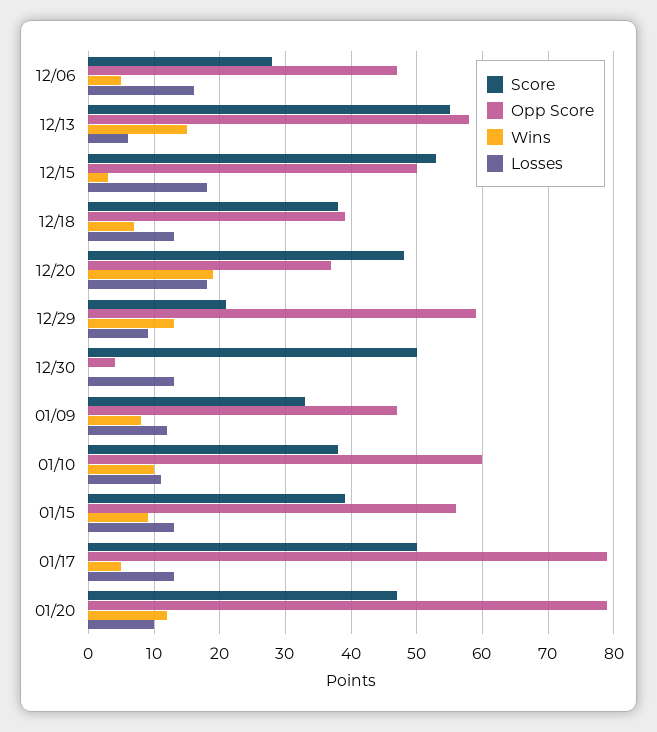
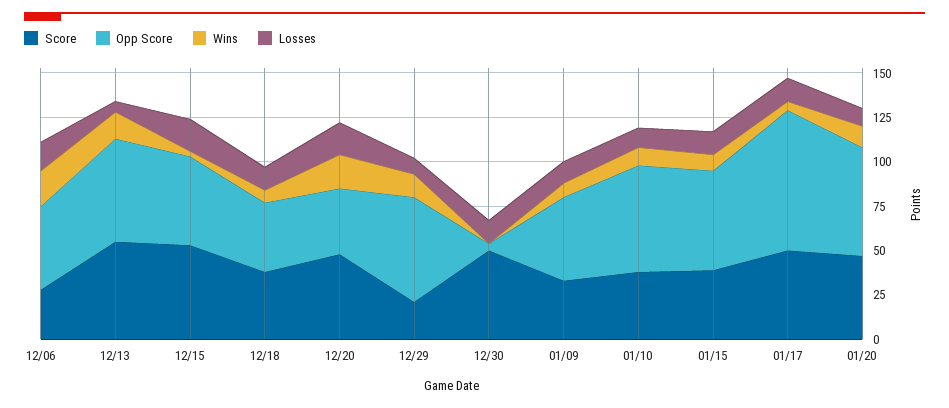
  {
    "Score": {
      "12/06": 28,
      "12/13": 55,
      "12/15": 53,
      "12/18": 38,
      "12/20": 48,
      "12/29": 21,
      "12/30": 50,
      "01/09": 33,
      "01/10": 38,
      "01/15": 39,
      "01/17": 50,
      "01/20": 47
    },
    "Opp Score": {
      "12/06": 47,
      "12/13": 58,
      "12/15": 50,
      "12/18": 39,
      "12/20": 37,
      "12/29": 59,
      "12/30": 4,
      "01/09": 47,
      "01/10": 60,
      "01/15": 56,
      "01/17": 79,
-     "01/20": 79
+     "01/20": 60
    },
    "Wins": {
-     "12/06": 5,
+     "12/06": 20,
      "12/13": 15,
      "12/15": 3,
      "12/18": 7,
      "12/20": 19,
      "12/29": 13,
      "12/30": 0,
      "01/09": 8,
      "01/10": 10,
      "01/15": 9,
      "01/17": 5,
      "01/20": 12
    },
    "Losses": {
      "12/06": 16,
      "12/13": 6,
      "12/15": 18,
      "12/18": 13,
      "12/20": 18,
      "12/29": 9,
      "12/30": 13,
      "01/09": 12,
      "01/10": 11,
      "01/15": 13,
      "01/17": 13,
      "01/20": 10
    }
  }

